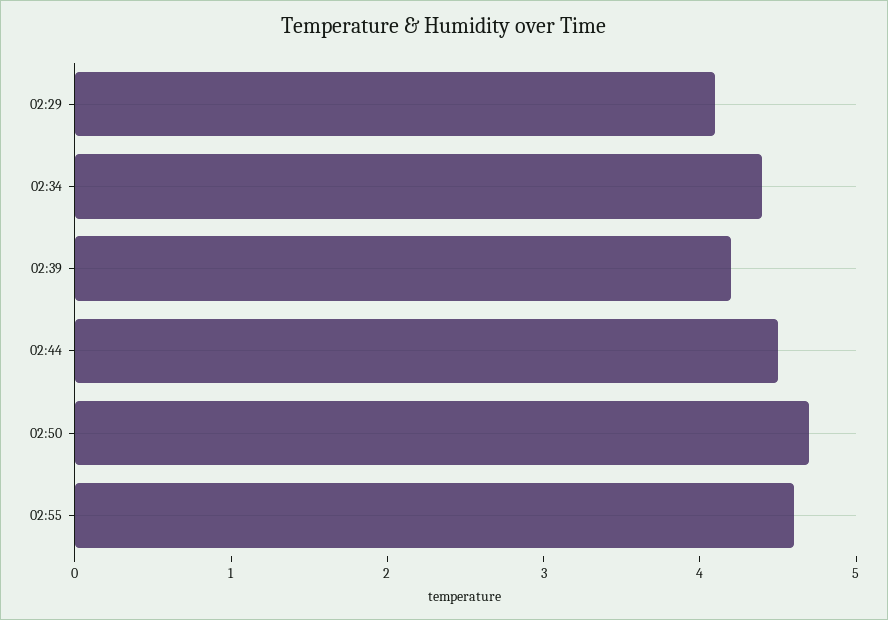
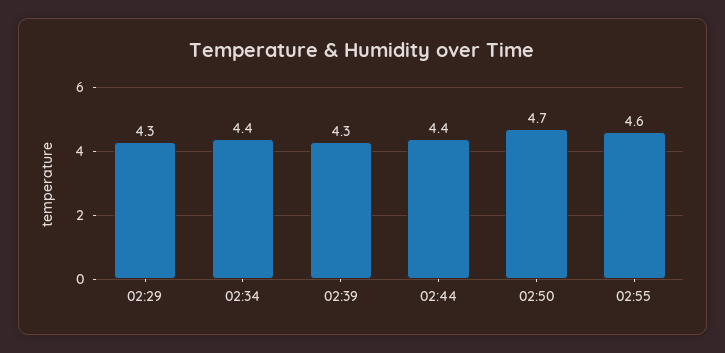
  {
-   "02:29": 4.1,
+   "02:29": 4.3,
    "02:34": 4.4,
-   "02:39": 4.2,
+   "02:39": 4.3,
-   "02:44": 4.5,
+   "02:44": 4.4,
    "02:50": 4.7,
    "02:55": 4.6
  }

